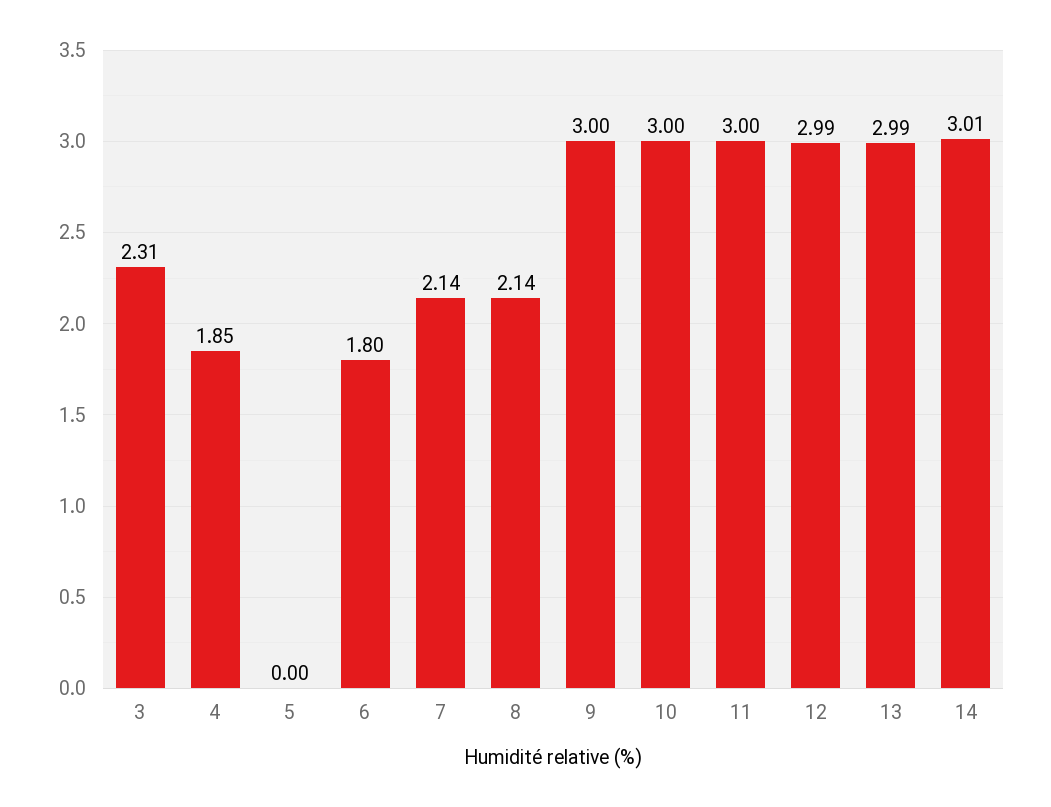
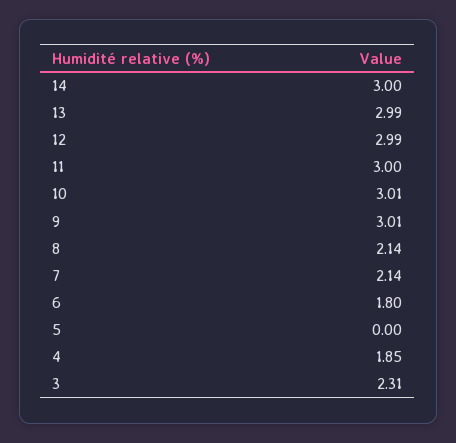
  {
    "3": 2.31,
    "4": 1.85,
    "5": 0,
    "6": 1.8,
    "7": 2.14,
    "8": 2.14,
-   "9": 3,
+   "9": 3.01,
-   "10": 3,
+   "10": 3.01,
    "11": 3,
    "12": 2.99,
    "13": 2.99,
-   "14": 3.01
+   "14": 3
  }

